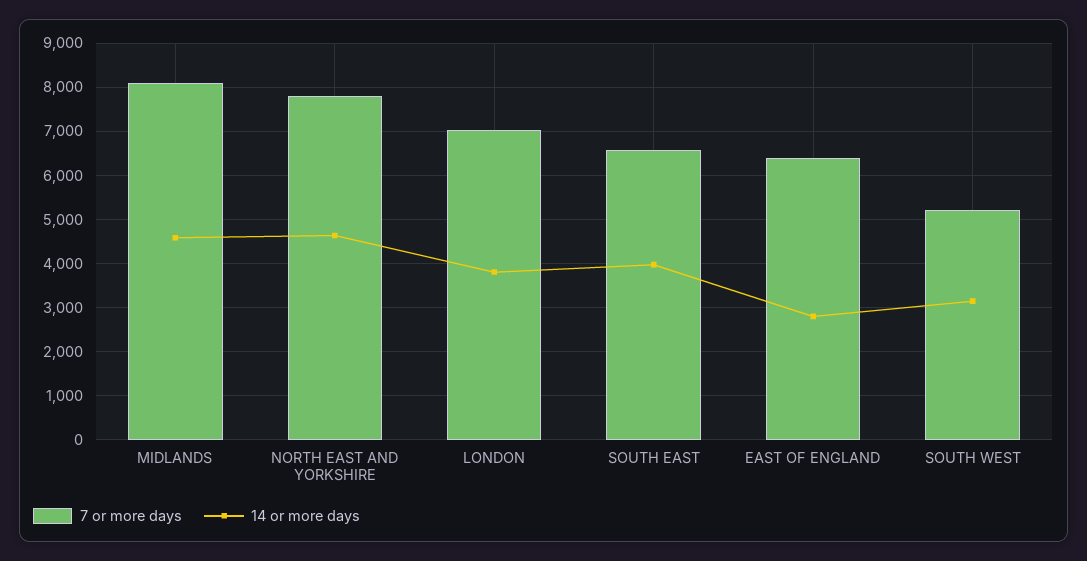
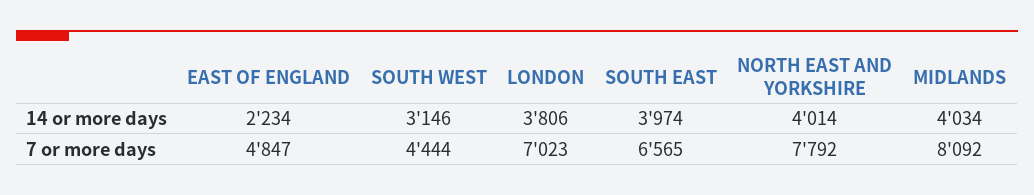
  {
    "7 or more days": {
      "MIDLANDS": 8092,
      "NORTH EAST AND YORKSHIRE": 7792,
      "LONDON": 7023,
      "SOUTH EAST": 6565,
-     "EAST OF ENGLAND": 6400,
+     "EAST OF ENGLAND": 4847,
-     "SOUTH WEST": 5200
+     "SOUTH WEST": 4444
    },
    "14 or more days": {
-     "MIDLANDS": 4600,
+     "MIDLANDS": 4034,
-     "NORTH EAST AND YORKSHIRE": 4600,
+     "NORTH EAST AND YORKSHIRE": 4014,
      "LONDON": 3806,
      "SOUTH EAST": 3974,
-     "EAST OF ENGLAND": 2800,
+     "EAST OF ENGLAND": 2234,
      "SOUTH WEST": 3146
    }
  }

